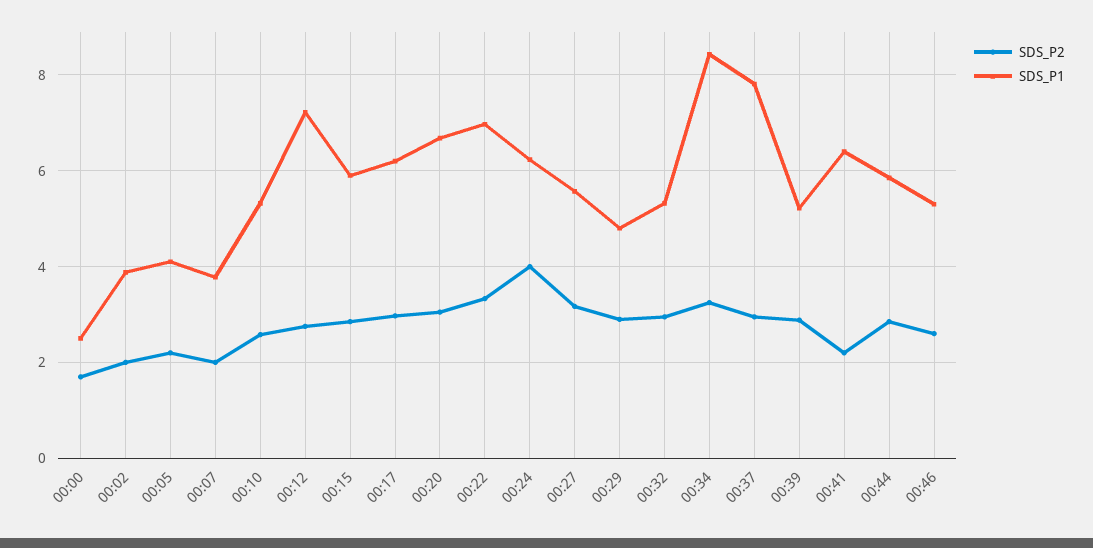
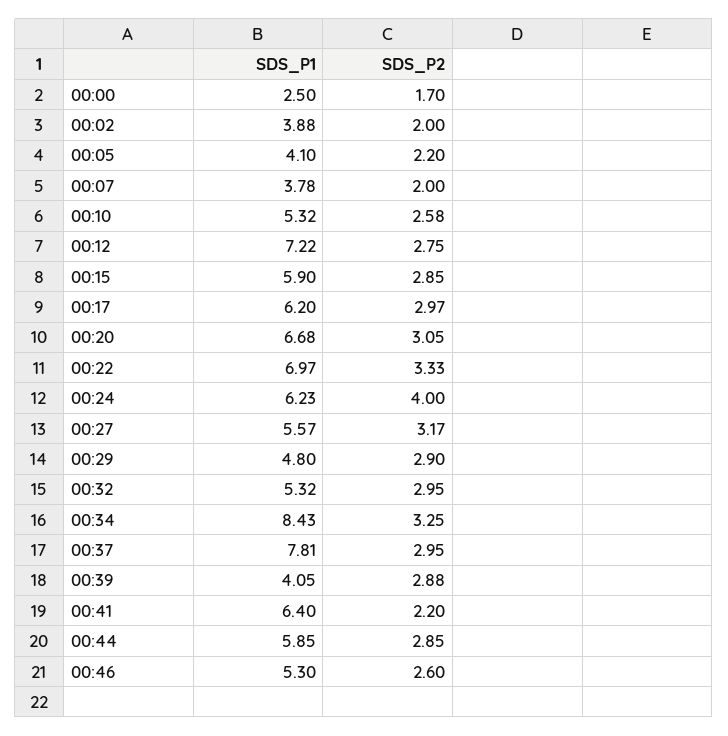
  {
    "SDS_P2": {
      "00:00": 1.7,
      "00:02": 2,
      "00:05": 2.2,
      "00:07": 2,
      "00:10": 2.58,
      "00:12": 2.75,
      "00:15": 2.85,
      "00:17": 2.97,
      "00:20": 3.05,
      "00:22": 3.33,
      "00:24": 4,
      "00:27": 3.17,
      "00:29": 2.9,
      "00:32": 2.95,
      "00:34": 3.25,
      "00:37": 2.95,
      "00:39": 2.88,
      "00:41": 2.2,
      "00:44": 2.85,
      "00:46": 2.6
    },
    "SDS_P1": {
      "00:00": 2.5,
      "00:02": 3.88,
      "00:05": 4.1,
      "00:07": 3.78,
      "00:10": 5.32,
      "00:12": 7.22,
      "00:15": 5.9,
      "00:17": 6.2,
      "00:20": 6.68,
      "00:22": 6.97,
      "00:24": 6.23,
      "00:27": 5.57,
      "00:29": 4.8,
      "00:32": 5.32,
      "00:34": 8.43,
      "00:37": 7.81,
-     "00:39": 5.2,
+     "00:39": 4.05,
      "00:41": 6.4,
      "00:44": 5.85,
      "00:46": 5.3
    }
  }

